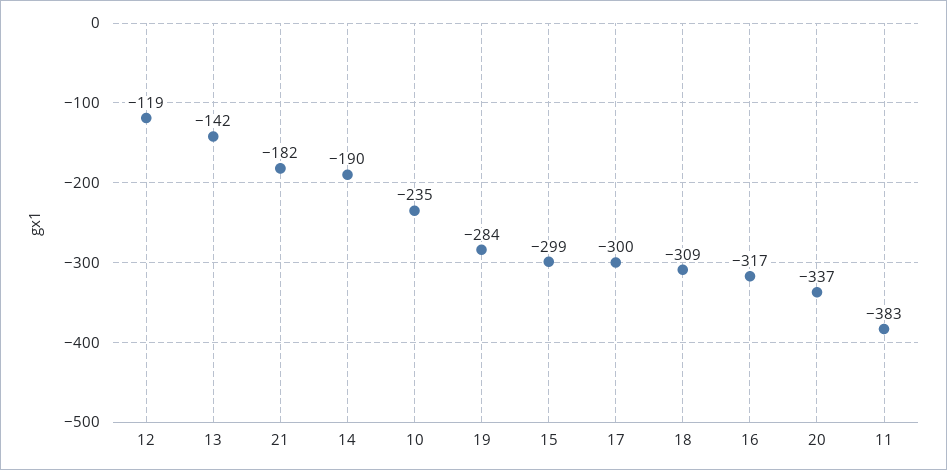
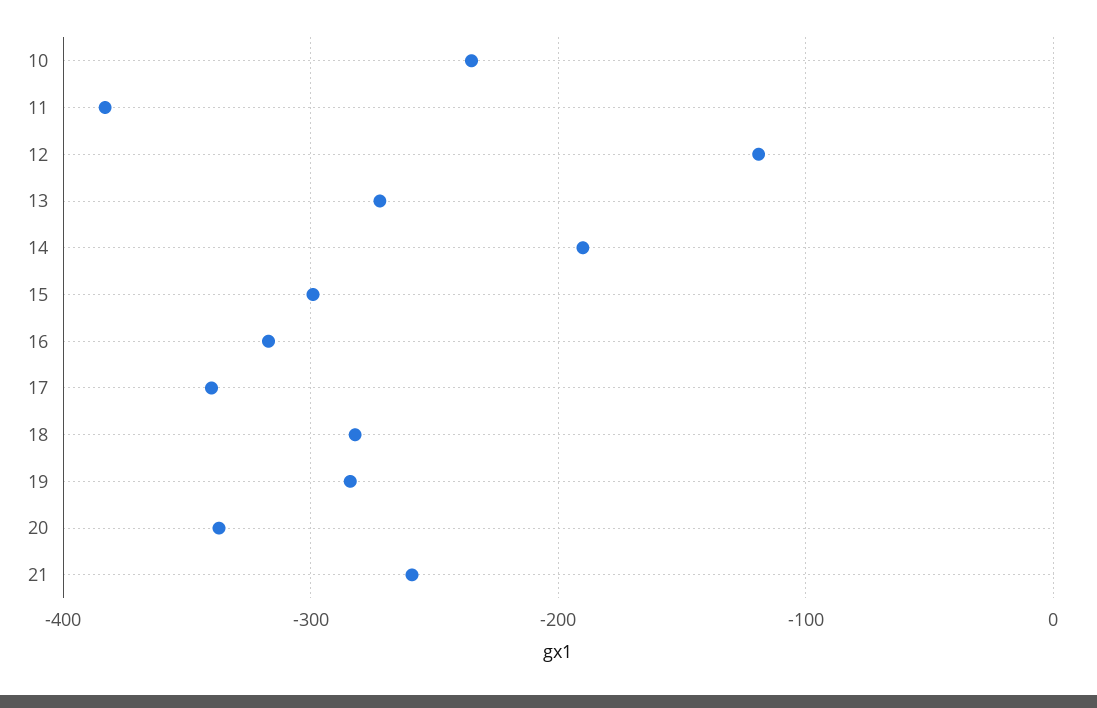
  {
    "12": -119,
-   "13": -142,
+   "13": -270,
-   "21": -182,
+   "21": -260,
    "14": -190,
    "10": -235,
    "19": -284,
    "15": -299,
-   "17": -300,
+   "17": -340,
-   "18": -309,
+   "18": -280,
    "16": -317,
    "20": -337,
    "11": -383
  }

